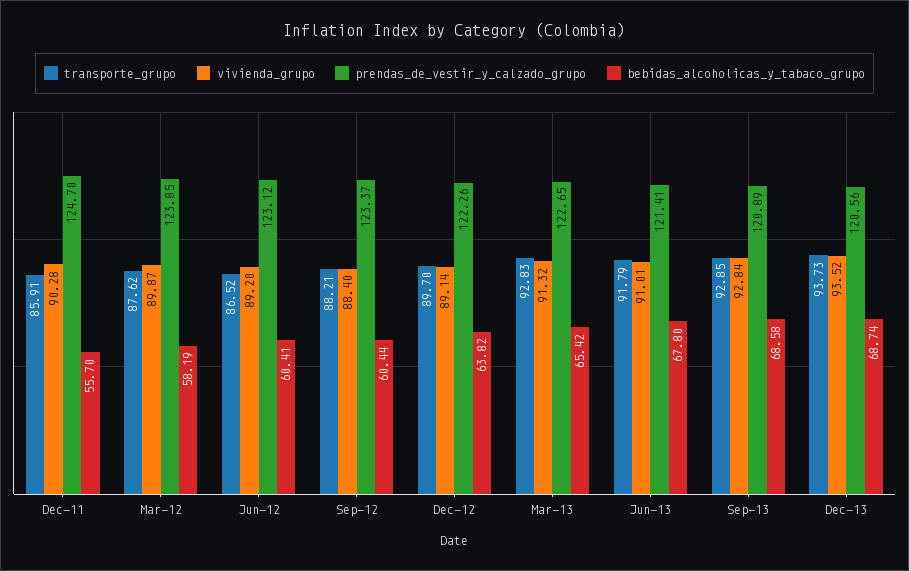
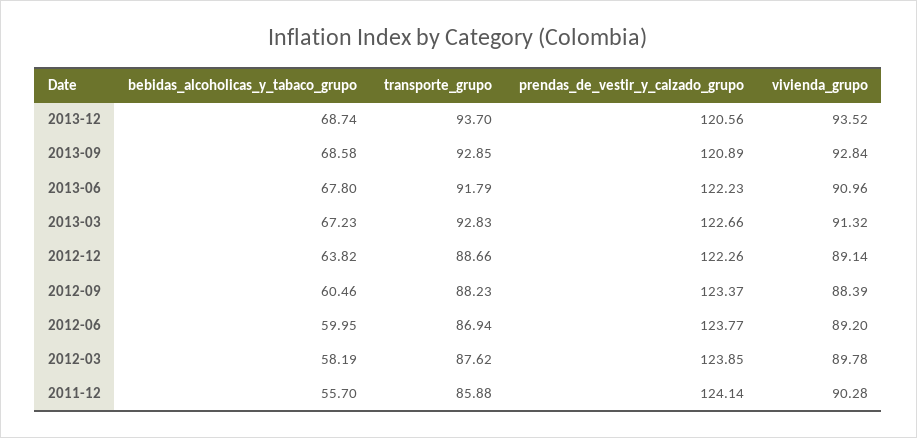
  {
    "transporte_grupo": {
-     "Dec-11": 85.91,
+     "Dec-11": 85.88,
      "Mar-12": 87.62,
-     "Jun-12": 86.52,
+     "Jun-12": 86.94,
-     "Sep-12": 88.21,
+     "Sep-12": 88.23,
-     "Dec-12": 89.7,
+     "Dec-12": 88.66,
      "Mar-13": 92.83,
      "Jun-13": 91.79,
      "Sep-13": 92.85,
-     "Dec-13": 93.73
+     "Dec-13": 93.7
    },
    "vivienda_grupo": {
      "Dec-11": 90.28,
-     "Mar-12": 89.87,
+     "Mar-12": 89.78,
      "Jun-12": 89.2,
-     "Sep-12": 88.4,
+     "Sep-12": 88.39,
      "Dec-12": 89.14,
      "Mar-13": 91.32,
-     "Jun-13": 91.01,
+     "Jun-13": 90.96,
      "Sep-13": 92.84,
      "Dec-13": 93.52
    },
    "prendas_de_vestir_y_calzado_grupo": {
-     "Dec-11": 124.7,
+     "Dec-11": 124.14,
      "Mar-12": 123.85,
-     "Jun-12": 123.12,
+     "Jun-12": 123.77,
      "Sep-12": 123.37,
      "Dec-12": 122.26,
-     "Mar-13": 122.65,
+     "Mar-13": 122.66,
-     "Jun-13": 121.41,
+     "Jun-13": 122.23,
      "Sep-13": 120.89,
      "Dec-13": 120.56
    },
    "bebidas_alcoholicas_y_tabaco_grupo": {
      "Dec-11": 55.7,
      "Mar-12": 58.19,
-     "Jun-12": 60.41,
+     "Jun-12": 59.95,
-     "Sep-12": 60.44,
+     "Sep-12": 60.46,
      "Dec-12": 63.82,
-     "Mar-13": 65.42,
+     "Mar-13": 67.23,
      "Jun-13": 67.8,
      "Sep-13": 68.58,
      "Dec-13": 68.74
    }
  }

